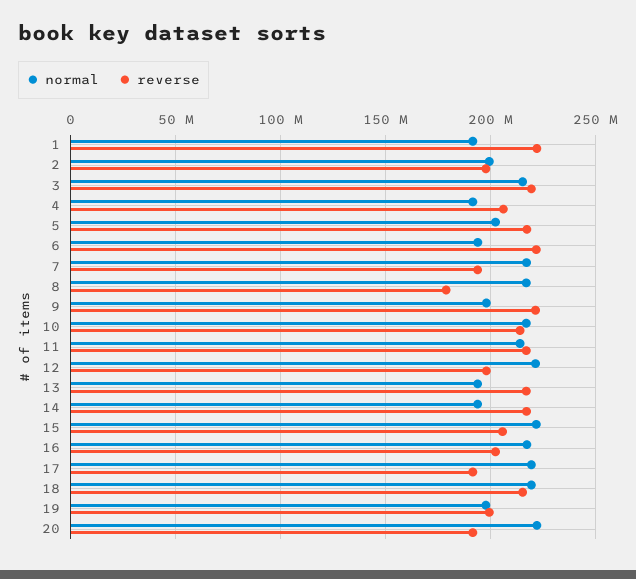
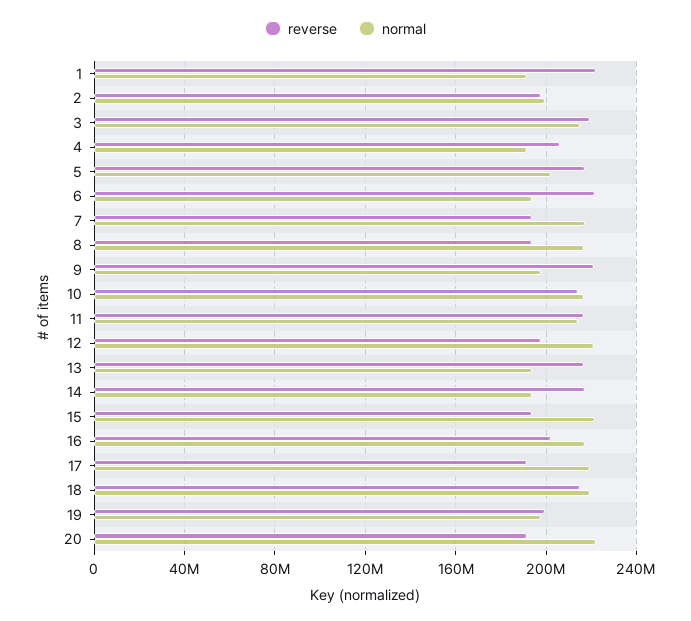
  {
    "normal": {
      "1": 190000000,
      "2": 200000000,
      "3": 215000000,
      "4": 190000000,
      "5": 200000000,
      "6": 195000000,
      "7": 215000000,
      "8": 215000000,
      "9": 200000000,
      "10": 215000000,
      "11": 215000000,
      "12": 220000000,
      "13": 195000000,
      "14": 195000000,
      "15": 220000000,
      "16": 215000000,
      "17": 220000000,
      "18": 220000000,
      "19": 200000000,
      "20": 220000000
    },
    "reverse": {
      "1": 220000000,
      "2": 200000000,
      "3": 220000000,
      "4": 205000000,
      "5": 215000000,
      "6": 220000000,
      "7": 195000000,
-     "8": 180000000,
+     "8": 195000000,
      "9": 220000000,
      "10": 215000000,
      "11": 215000000,
      "12": 200000000,
      "13": 215000000,
      "14": 215000000,
-     "15": 205000000,
+     "15": 195000000,
      "16": 200000000,
      "17": 190000000,
      "18": 215000000,
      "19": 200000000,
      "20": 190000000
    }
  }

